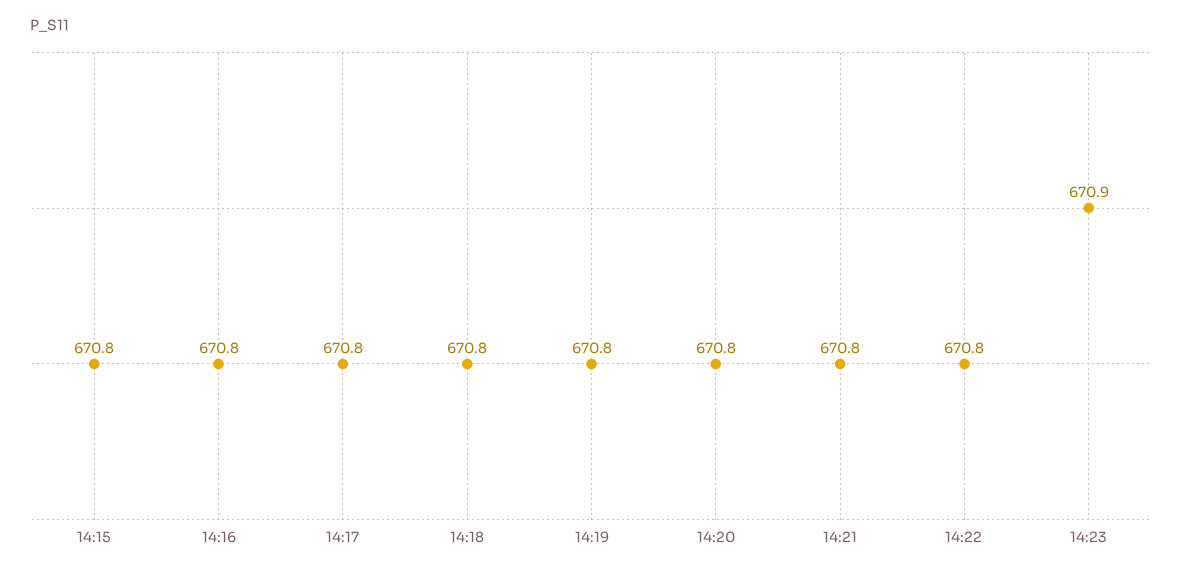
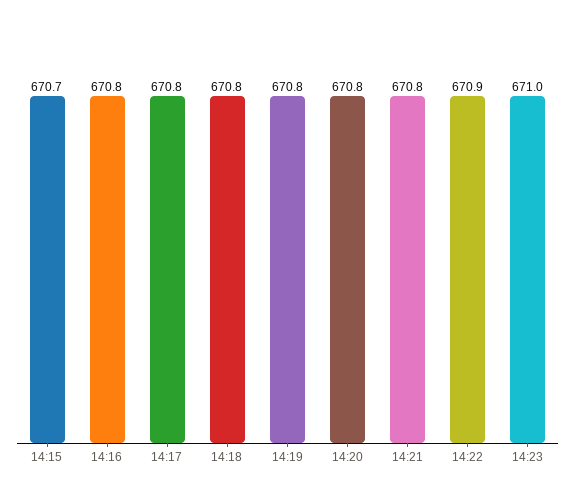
  {
-   "14:15": 670.8,
+   "14:15": 670.7,
    "14:16": 670.8,
    "14:17": 670.8,
    "14:18": 670.8,
    "14:19": 670.8,
    "14:20": 670.8,
    "14:21": 670.8,
-   "14:22": 670.8,
+   "14:22": 670.9,
-   "14:23": 670.9
+   "14:23": 671
  }

